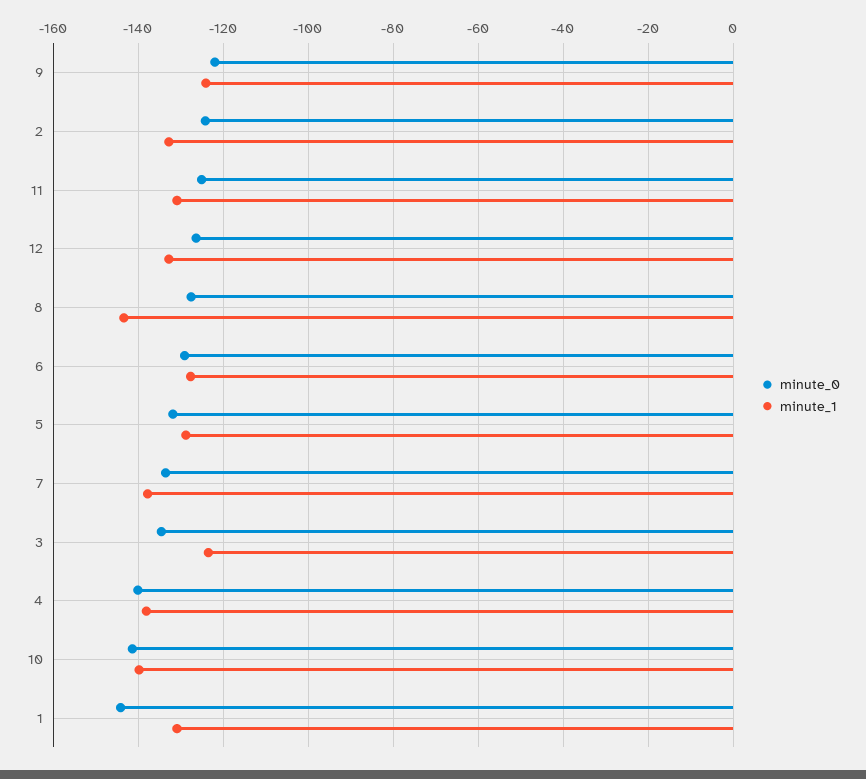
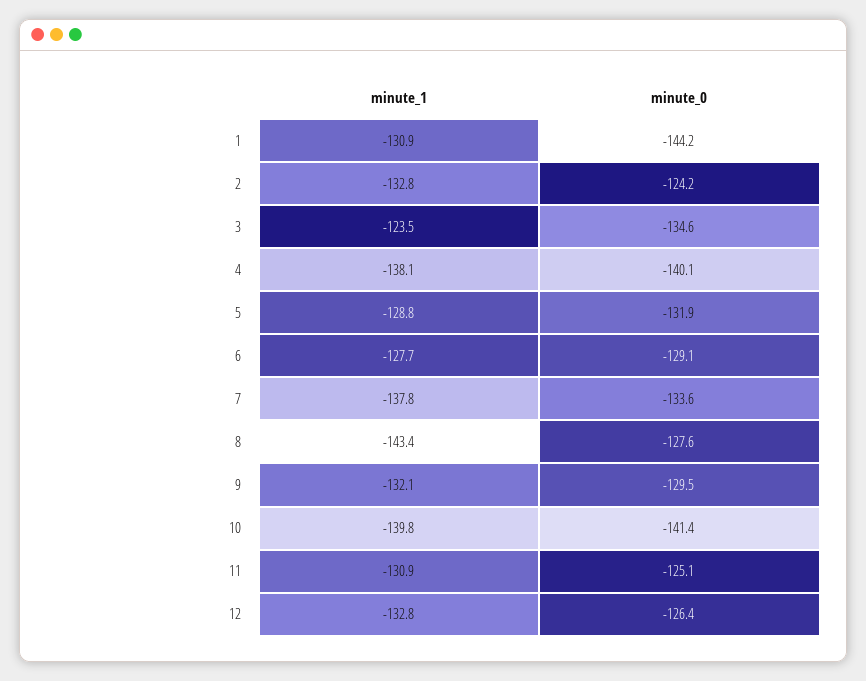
  {
    "minute_0": {
-     "9": -122,
+     "9": -129.5,
      "2": -124.2,
      "11": -125.1,
      "12": -126.4,
      "8": -127.6,
      "6": -129.1,
      "5": -131.9,
      "7": -133.6,
      "3": -134.6,
      "4": -140.1,
      "10": -141.4,
      "1": -144.2
    },
    "minute_1": {
-     "9": -124,
+     "9": -132.1,
      "2": -132.8,
      "11": -130.9,
      "12": -132.8,
      "8": -143.4,
      "6": -127.7,
      "5": -128.8,
      "7": -137.8,
      "3": -123.5,
      "4": -138.1,
      "10": -139.8,
      "1": -130.9
    }
  }

